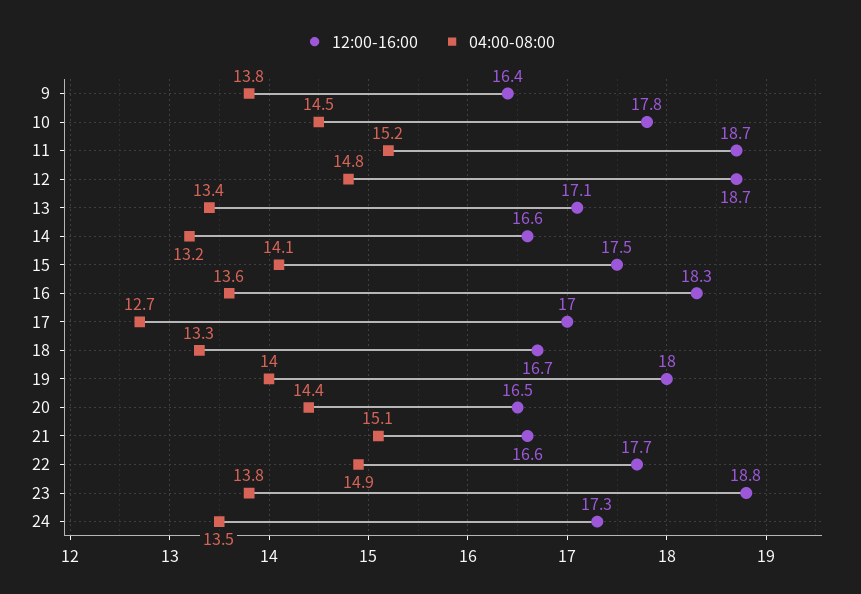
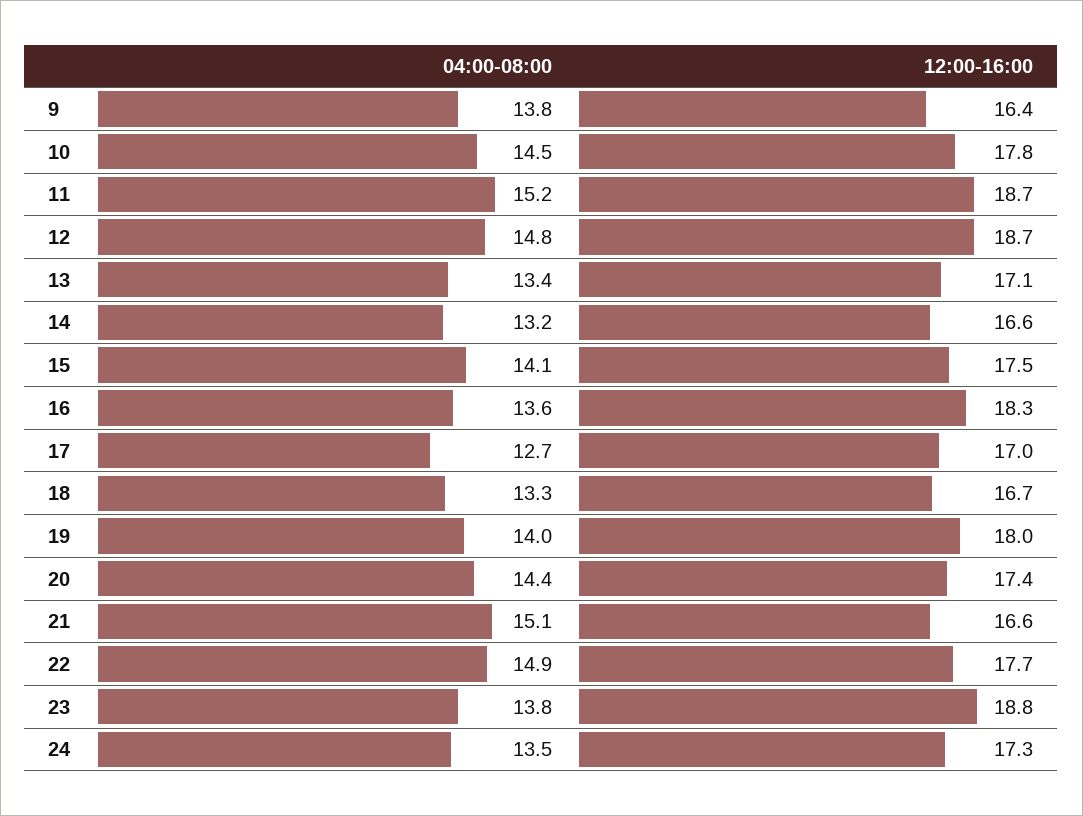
  {
    "12:00-16:00": {
      "9": 16.4,
      "10": 17.8,
      "11": 18.7,
      "12": 18.7,
      "13": 17.1,
      "14": 16.6,
      "15": 17.5,
      "16": 18.3,
      "17": 17,
      "18": 16.7,
      "19": 18,
-     "20": 16.5,
+     "20": 17.4,
      "21": 16.6,
      "22": 17.7,
      "23": 18.8,
      "24": 17.3
    },
    "04:00-08:00": {
      "9": 13.8,
      "10": 14.5,
      "11": 15.2,
      "12": 14.8,
      "13": 13.4,
      "14": 13.2,
      "15": 14.1,
      "16": 13.6,
      "17": 12.7,
      "18": 13.3,
      "19": 14,
      "20": 14.4,
      "21": 15.1,
      "22": 14.9,
      "23": 13.8,
      "24": 13.5
    }
  }

